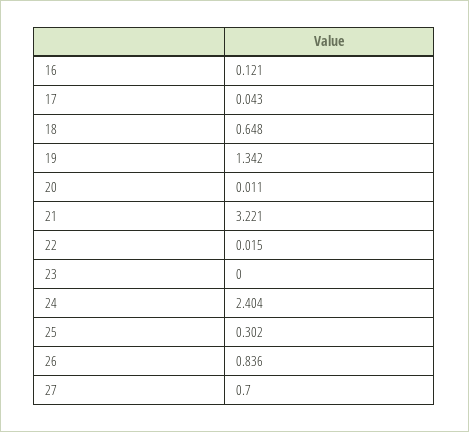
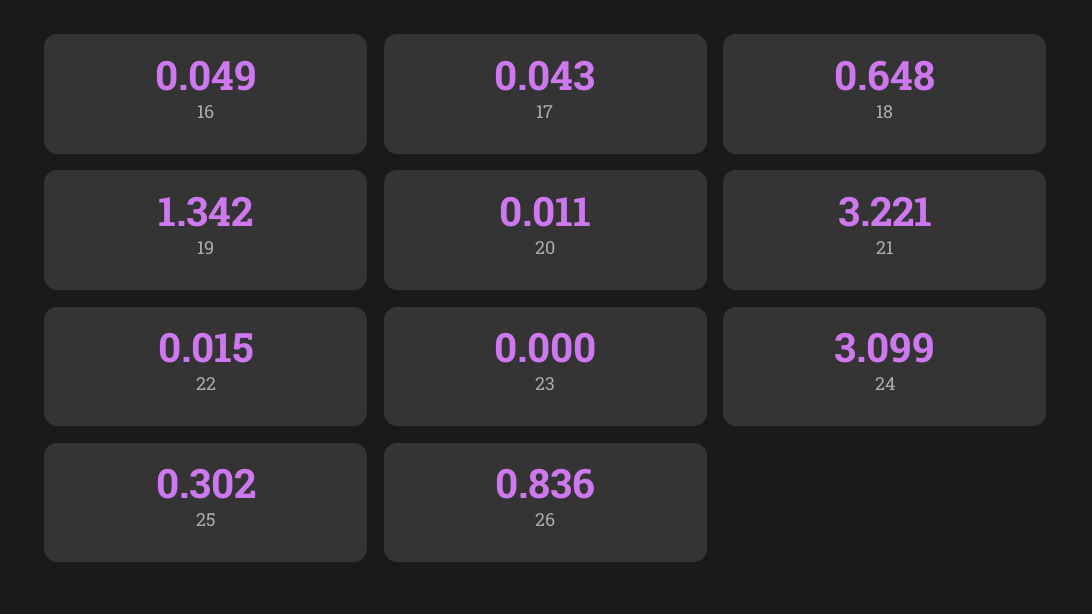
  {
-   "16": 0.121,
+   "16": 0.049,
    "17": 0.043,
    "18": 0.648,
    "19": 1.342,
    "20": 0.011,
    "21": 3.221,
    "22": 0.015,
    "23": 0,
-   "24": 2.404,
+   "24": 3.099,
    "25": 0.302,
-   "26": 0.836,
+   "26": 0.836
-   "27": 0.7
  }

